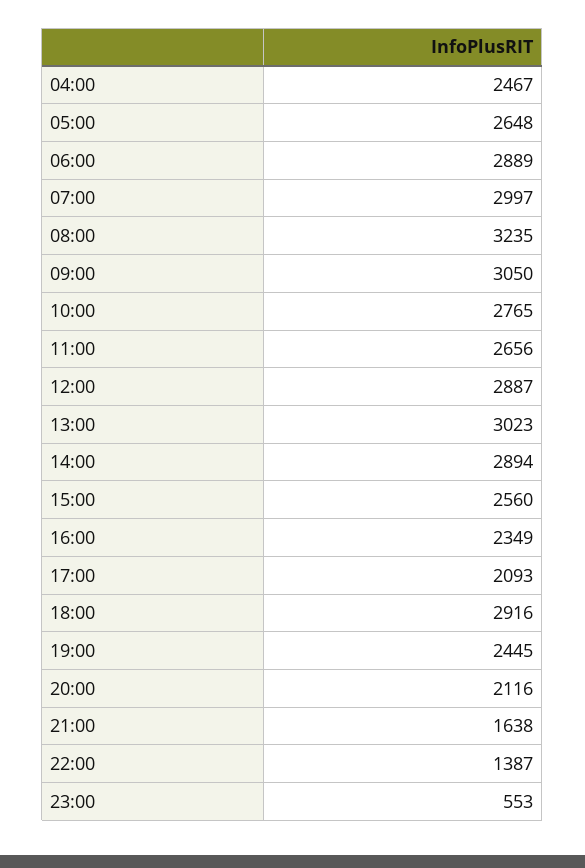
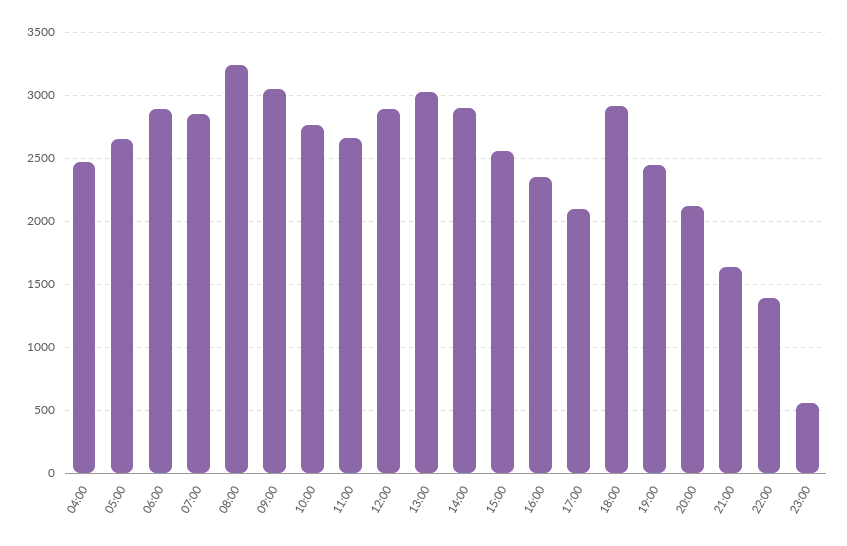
  {
    "04:00": 2467,
    "05:00": 2648,
    "06:00": 2889,
-   "07:00": 2997,
+   "07:00": 2850,
    "08:00": 3235,
    "09:00": 3050,
    "10:00": 2765,
    "11:00": 2656,
    "12:00": 2887,
    "13:00": 3023,
    "14:00": 2894,
    "15:00": 2560,
    "16:00": 2349,
    "17:00": 2093,
    "18:00": 2916,
    "19:00": 2445,
    "20:00": 2116,
    "21:00": 1638,
    "22:00": 1387,
    "23:00": 553
  }

